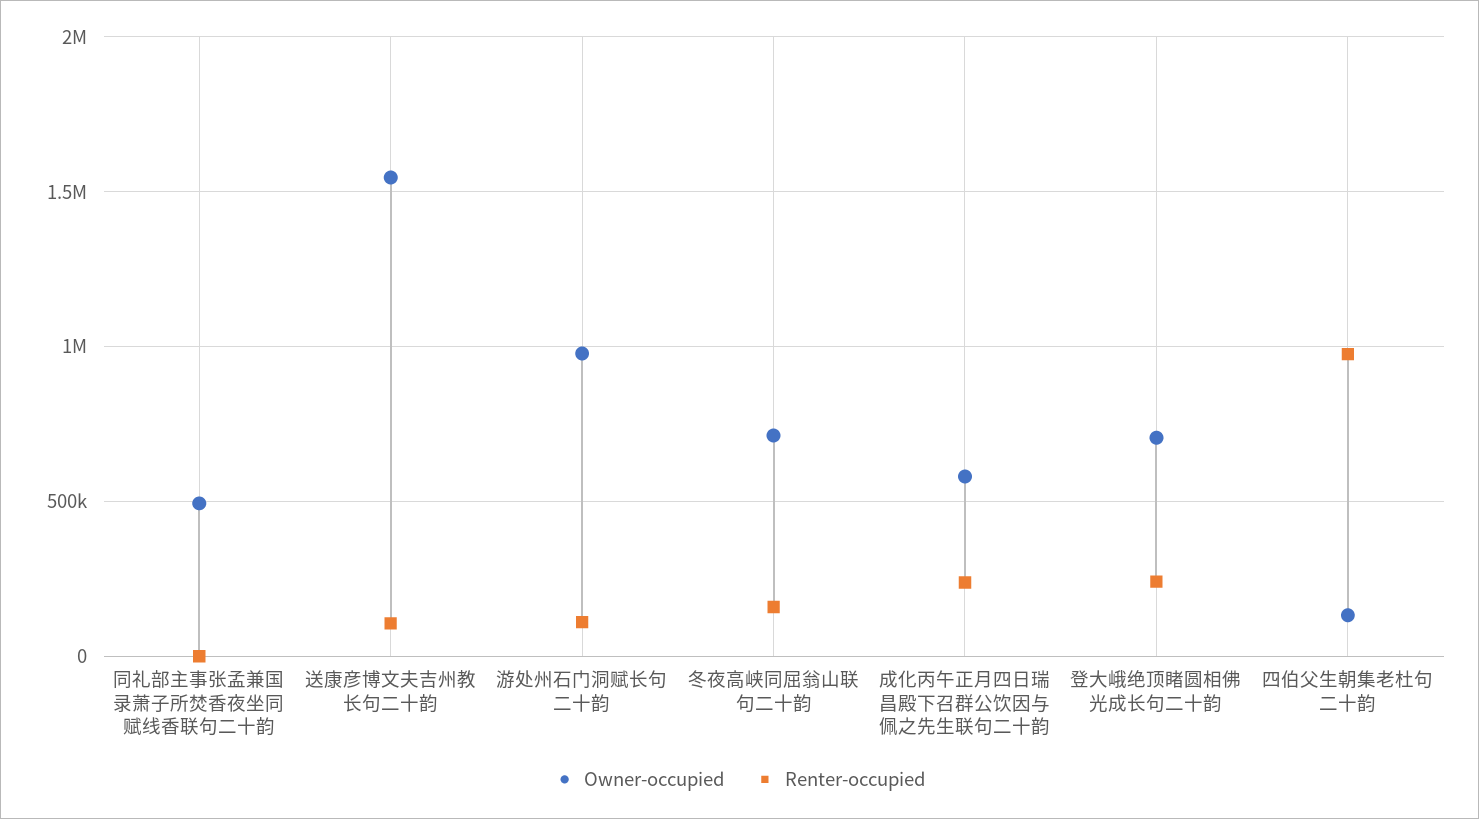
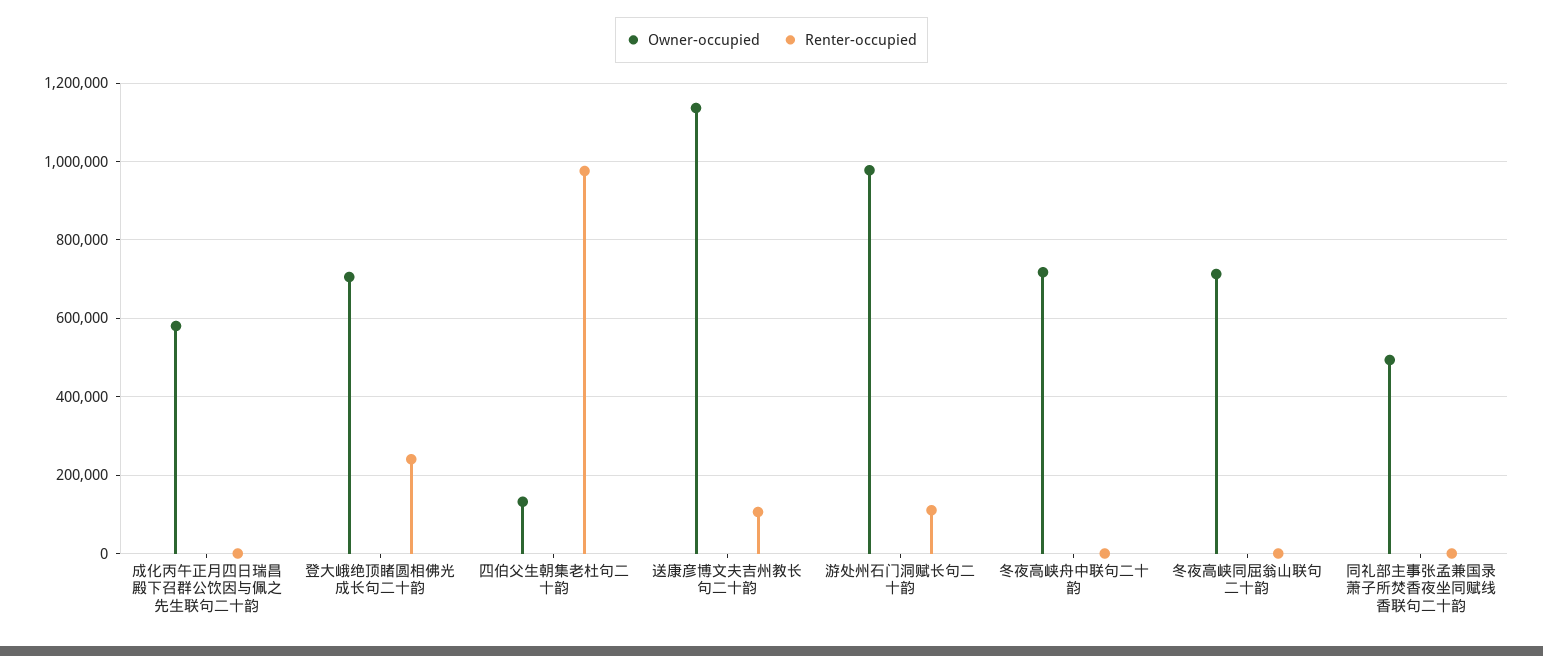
  {
    "Owner-occupied": {
      "同礼部主事张孟兼国录萧子所焚香夜坐同赋线香联句二十韵": 500000,
-     "送康彦博文夫吉州教长句二十韵": 1550000,
+     "送康彦博文夫吉州教长句二十韵": 1140000,
      "游处州石门洞赋长句二十韵": 980000,
      "冬夜高峡同屈翁山联句二十韵": 720000,
      "成化丙午正月四日瑞昌殿下召群公饮因与佩之先生联句二十韵": 580000,
      "登大峨绝顶睹圆相佛光成长句二十韵": 700000,
-     "四伯父生朝集老杜句二十韵": 140000
+     "四伯父生朝集老杜句二十韵": 140000,
+     "冬夜高峡舟中联句二十韵": 720000
    },
    "Renter-occupied": {
      "同礼部主事张孟兼国录萧子所焚香夜坐同赋线香联句二十韵": 0,
      "送康彦博文夫吉州教长句二十韵": 100000,
      "游处州石门洞赋长句二十韵": 120000,
-     "冬夜高峡同屈翁山联句二十韵": 150000,
+     "冬夜高峡同屈翁山联句二十韵": 0,
-     "成化丙午正月四日瑞昌殿下召群公饮因与佩之先生联句二十韵": 250000,
+     "成化丙午正月四日瑞昌殿下召群公饮因与佩之先生联句二十韵": 0,
      "登大峨绝顶睹圆相佛光成长句二十韵": 240000,
-     "四伯父生朝集老杜句二十韵": 980000
+     "四伯父生朝集老杜句二十韵": 980000,
+     "冬夜高峡舟中联句二十韵": 0
    }
  }

